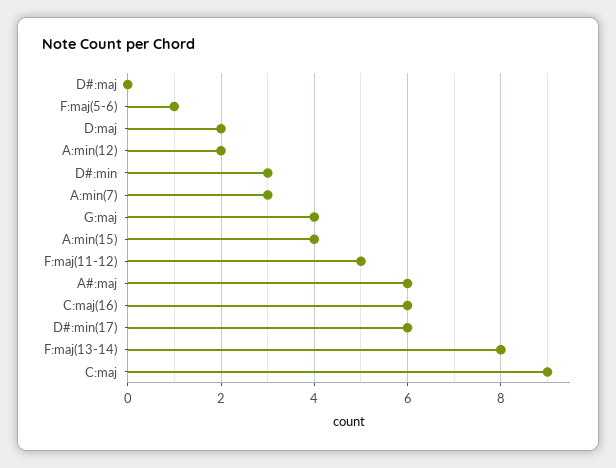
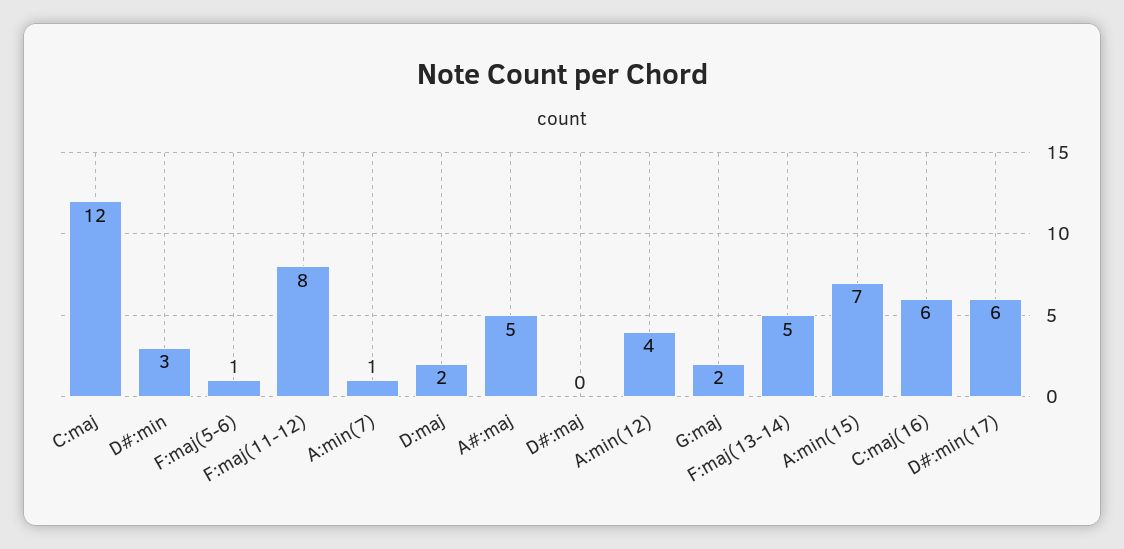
  {
    "D#:maj": 0,
    "F:maj(5-6)": 1,
    "D:maj": 2,
-   "A:min(12)": 2,
+   "A:min(12)": 4,
    "D#:min": 3,
-   "A:min(7)": 3,
+   "A:min(7)": 1,
-   "G:maj": 4,
+   "G:maj": 2,
-   "A:min(15)": 4,
+   "A:min(15)": 7,
-   "F:maj(11-12)": 5,
+   "F:maj(11-12)": 8,
-   "A#:maj": 6,
+   "A#:maj": 5,
    "C:maj(16)": 6,
    "D#:min(17)": 6,
-   "F:maj(13-14)": 8,
+   "F:maj(13-14)": 5,
-   "C:maj": 9
+   "C:maj": 12
  }

